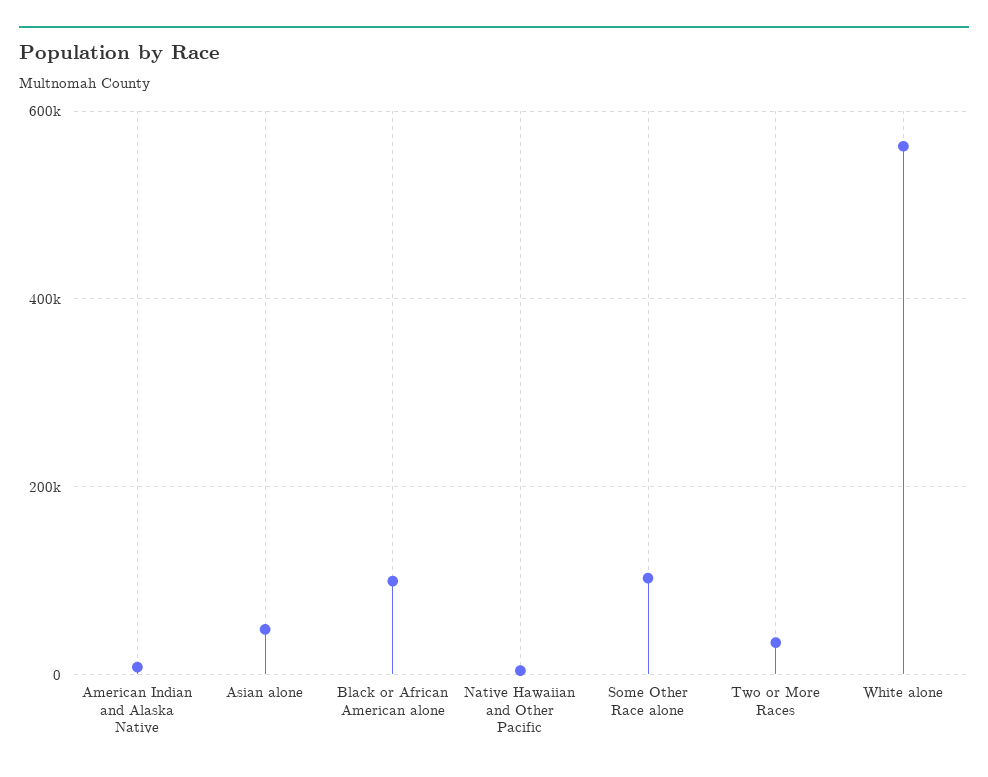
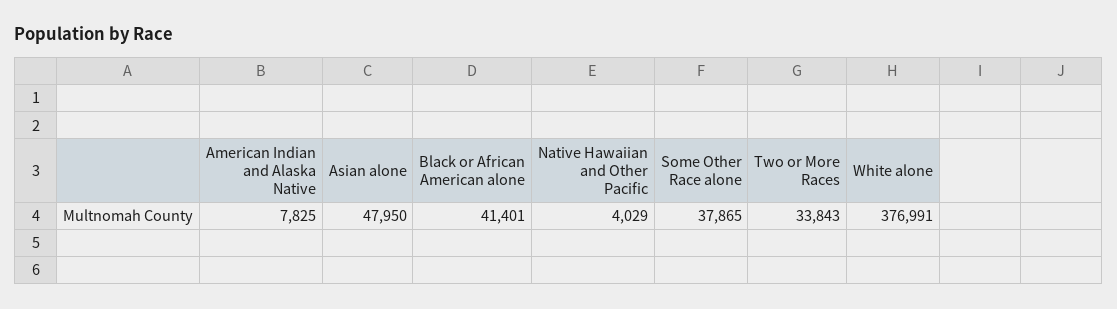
  {
    "American Indian and Alaska Native": 7825,
    "Asian alone": 47950,
-   "Black or African American alone": 100000,
+   "Black or African American alone": 41401,
    "Native Hawaiian and Other Pacific": 4029,
-   "Some Other Race alone": 100000,
+   "Some Other Race alone": 37865,
    "Two or More Races": 33843,
-   "White alone": 560000
+   "White alone": 376991
  }

